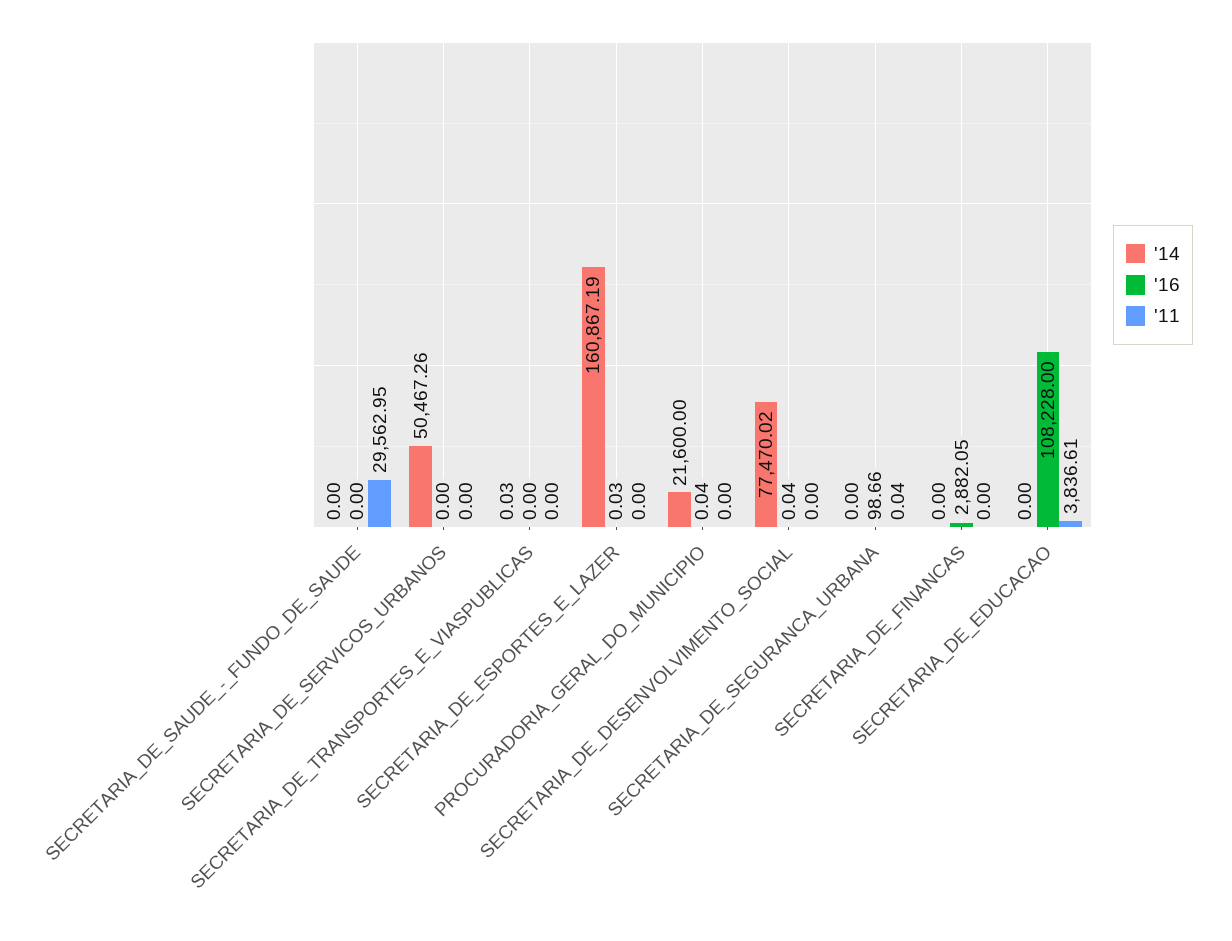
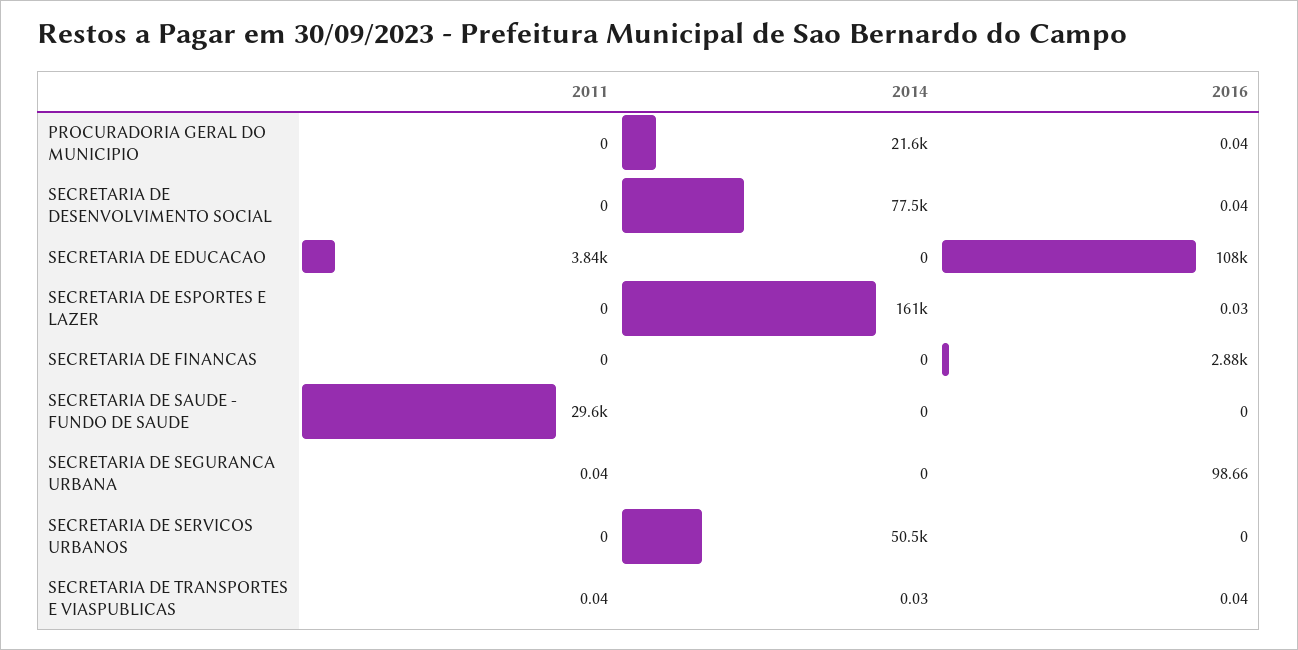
  {
    "'14": {
      "SECRETARIA_DE_SAUDE_-_FUNDO_DE_SAUDE": 0,
      "SECRETARIA_DE_SERVICOS_URBANOS": 50467.26,
      "SECRETARIA_DE_TRANSPORTES_E_VIASPUBLICAS": 0.03,
      "SECRETARIA_DE_ESPORTES_E_LAZER": 160867.19,
      "PROCURADORIA_GERAL_DO_MUNICIPIO": 21600,
      "SECRETARIA_DE_DESENVOLVIMENTO_SOCIAL": 77470.02,
      "SECRETARIA_DE_SEGURANCA_URBANA": 0,
      "SECRETARIA_DE_FINANCAS": 0,
      "SECRETARIA_DE_EDUCACAO": 0
    },
    "'16": {
      "SECRETARIA_DE_SAUDE_-_FUNDO_DE_SAUDE": 0,
      "SECRETARIA_DE_SERVICOS_URBANOS": 0,
-     "SECRETARIA_DE_TRANSPORTES_E_VIASPUBLICAS": 0,
+     "SECRETARIA_DE_TRANSPORTES_E_VIASPUBLICAS": 0.04,
      "SECRETARIA_DE_ESPORTES_E_LAZER": 0.03,
      "PROCURADORIA_GERAL_DO_MUNICIPIO": 0.04,
      "SECRETARIA_DE_DESENVOLVIMENTO_SOCIAL": 0.04,
      "SECRETARIA_DE_SEGURANCA_URBANA": 98.66,
      "SECRETARIA_DE_FINANCAS": 2882.05,
      "SECRETARIA_DE_EDUCACAO": 108228
    },
    "'11": {
      "SECRETARIA_DE_SAUDE_-_FUNDO_DE_SAUDE": 29562.95,
      "SECRETARIA_DE_SERVICOS_URBANOS": 0,
-     "SECRETARIA_DE_TRANSPORTES_E_VIASPUBLICAS": 0,
+     "SECRETARIA_DE_TRANSPORTES_E_VIASPUBLICAS": 0.04,
      "SECRETARIA_DE_ESPORTES_E_LAZER": 0,
      "PROCURADORIA_GERAL_DO_MUNICIPIO": 0,
      "SECRETARIA_DE_DESENVOLVIMENTO_SOCIAL": 0,
      "SECRETARIA_DE_SEGURANCA_URBANA": 0.04,
      "SECRETARIA_DE_FINANCAS": 0,
      "SECRETARIA_DE_EDUCACAO": 3836.61
    }
  }

